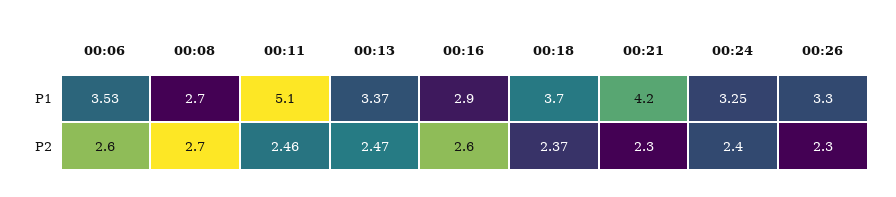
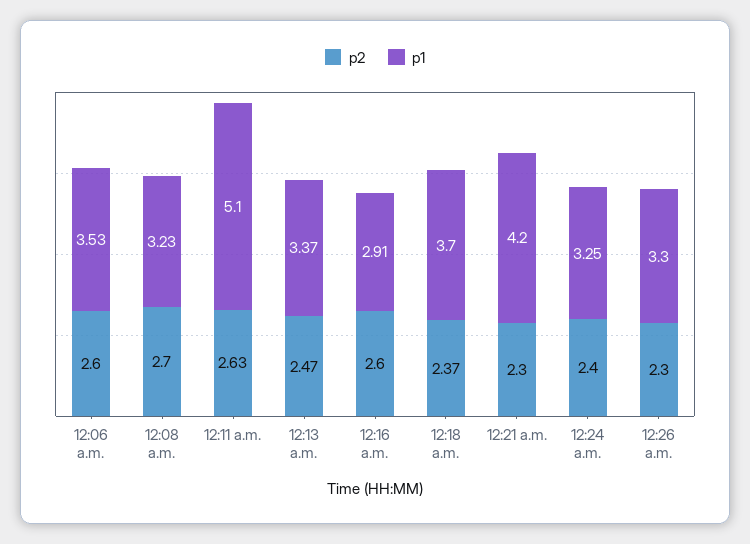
  {
    "P1": {
      "00:06": 3.53,
-     "00:08": 2.7,
+     "00:08": 3.23,
      "00:11": 5.1,
      "00:13": 3.37,
-     "00:16": 2.9,
+     "00:16": 2.91,
      "00:18": 3.7,
      "00:21": 4.2,
      "00:24": 3.25,
      "00:26": 3.3
    },
    "P2": {
      "00:06": 2.6,
      "00:08": 2.7,
-     "00:11": 2.46,
+     "00:11": 2.63,
      "00:13": 2.47,
      "00:16": 2.6,
      "00:18": 2.37,
      "00:21": 2.3,
      "00:24": 2.4,
      "00:26": 2.3
    }
  }

